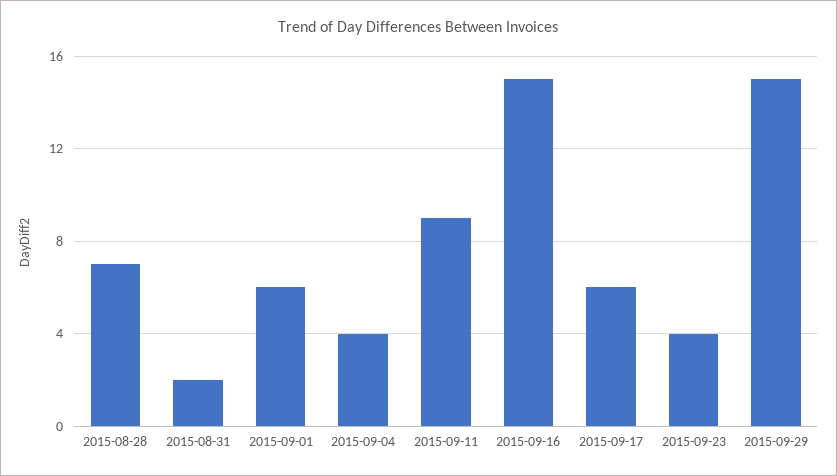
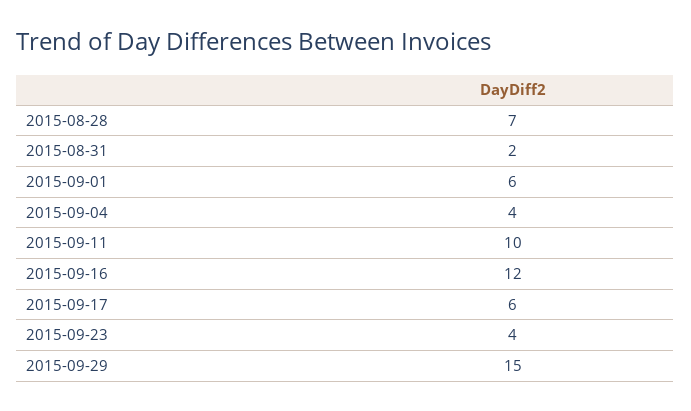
  {
    "2015-08-28": 7,
    "2015-08-31": 2,
    "2015-09-01": 6,
    "2015-09-04": 4,
-   "2015-09-11": 9,
+   "2015-09-11": 10,
-   "2015-09-16": 15,
+   "2015-09-16": 12,
    "2015-09-17": 6,
    "2015-09-23": 4,
    "2015-09-29": 15
  }

